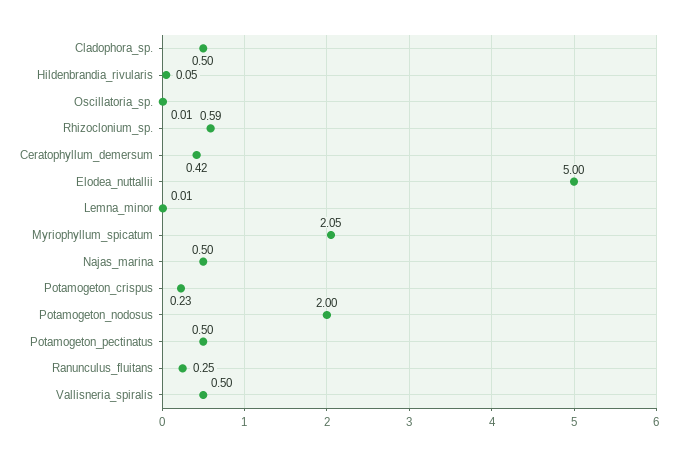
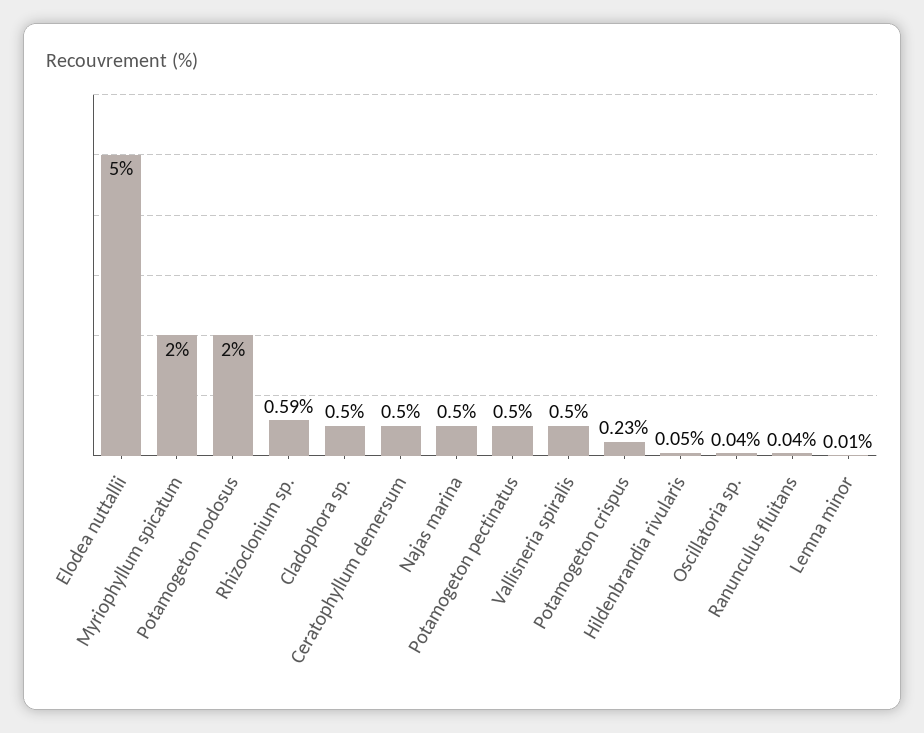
  {
    "Cladophora_sp.": 0.5,
    "Hildenbrandia_rivularis": 0.05,
-   "Oscillatoria_sp.": 0.01,
+   "Oscillatoria_sp.": 0.04,
    "Rhizoclonium_sp.": 0.59,
-   "Ceratophyllum_demersum": 0.42,
+   "Ceratophyllum_demersum": 0.5,
    "Elodea_nuttallii": 5,
    "Lemna_minor": 0.01,
-   "Myriophyllum_spicatum": 2.05,
+   "Myriophyllum_spicatum": 2,
    "Najas_marina": 0.5,
    "Potamogeton_crispus": 0.23,
    "Potamogeton_nodosus": 2,
    "Potamogeton_pectinatus": 0.5,
-   "Ranunculus_fluitans": 0.25,
+   "Ranunculus_fluitans": 0.04,
    "Vallisneria_spiralis": 0.5
  }

